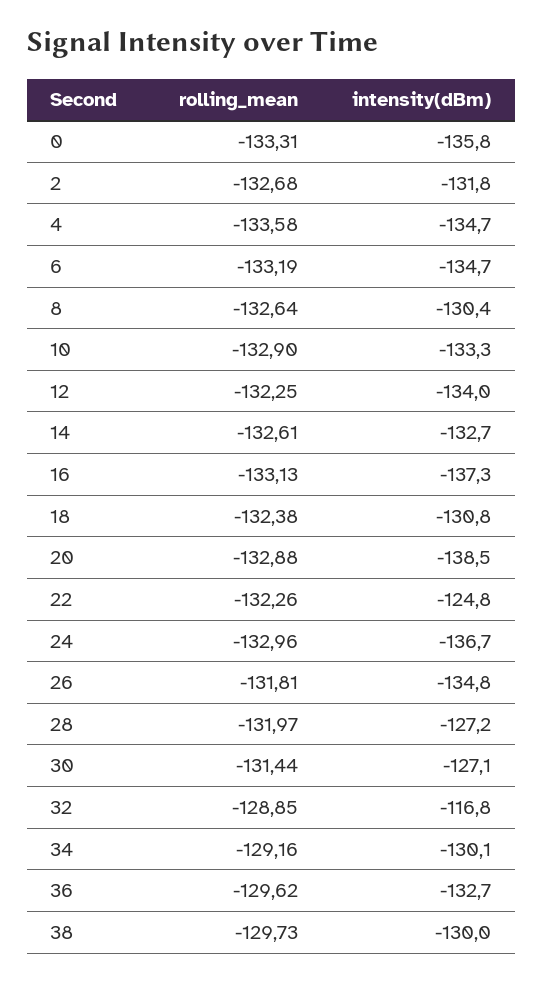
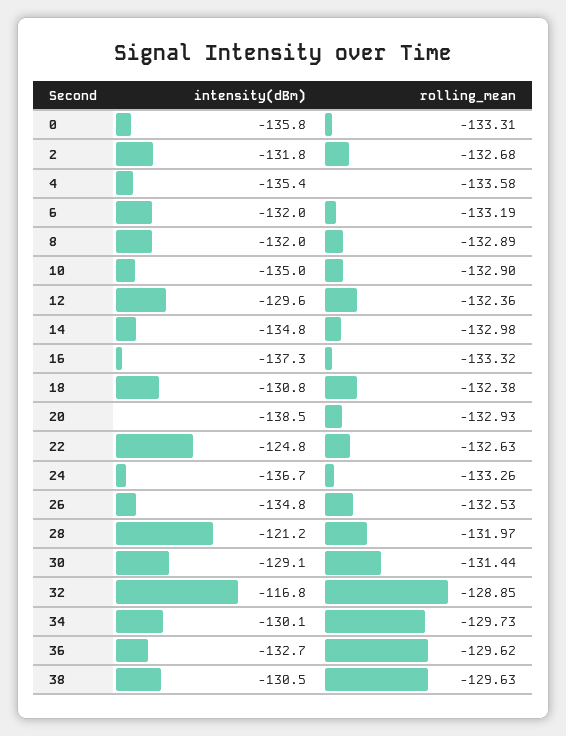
  {
    "rolling_mean": {
      "0": -133.31,
      "2": -132.68,
      "4": -133.58,
      "6": -133.19,
-     "8": -132.64,
+     "8": -132.89,
      "10": -132.9,
-     "12": -132.25,
+     "12": -132.36,
-     "14": -132.61,
+     "14": -132.98,
-     "16": -133.13,
+     "16": -133.32,
      "18": -132.38,
-     "20": -132.88,
+     "20": -132.93,
-     "22": -132.26,
+     "22": -132.63,
-     "24": -132.96,
+     "24": -133.26,
-     "26": -131.81,
+     "26": -132.53,
      "28": -131.97,
      "30": -131.44,
      "32": -128.85,
-     "34": -129.16,
+     "34": -129.73,
      "36": -129.62,
-     "38": -129.73
+     "38": -129.63
    },
    "intensity(dBm)": {
      "0": -135.8,
      "2": -131.8,
-     "4": -134.7,
+     "4": -135.4,
-     "6": -134.7,
+     "6": -132,
-     "8": -130.4,
+     "8": -132,
-     "10": -133.3,
+     "10": -135,
-     "12": -134,
+     "12": -129.6,
-     "14": -132.7,
+     "14": -134.8,
      "16": -137.3,
      "18": -130.8,
      "20": -138.5,
      "22": -124.8,
      "24": -136.7,
      "26": -134.8,
-     "28": -127.2,
+     "28": -121.2,
-     "30": -127.1,
+     "30": -129.1,
      "32": -116.8,
      "34": -130.1,
      "36": -132.7,
-     "38": -130
+     "38": -130.5
    }
  }

